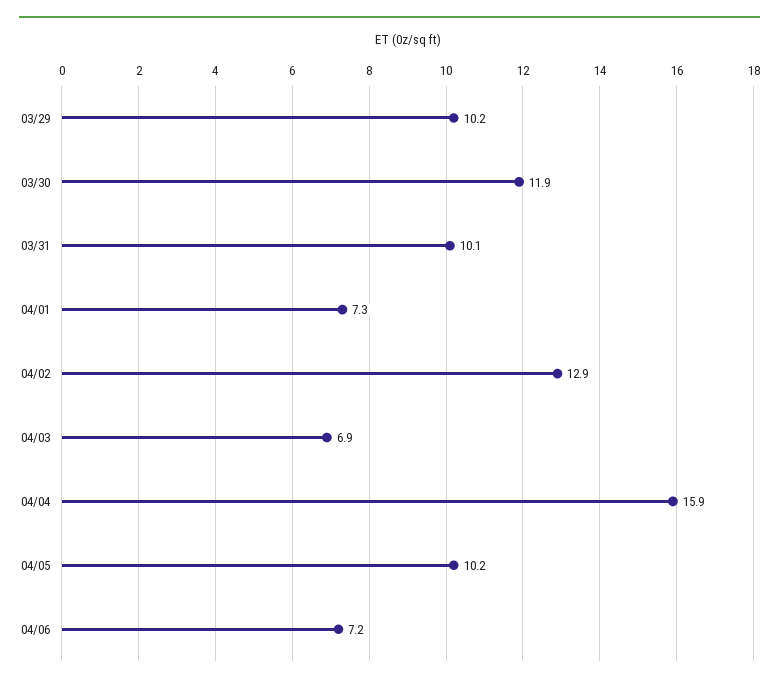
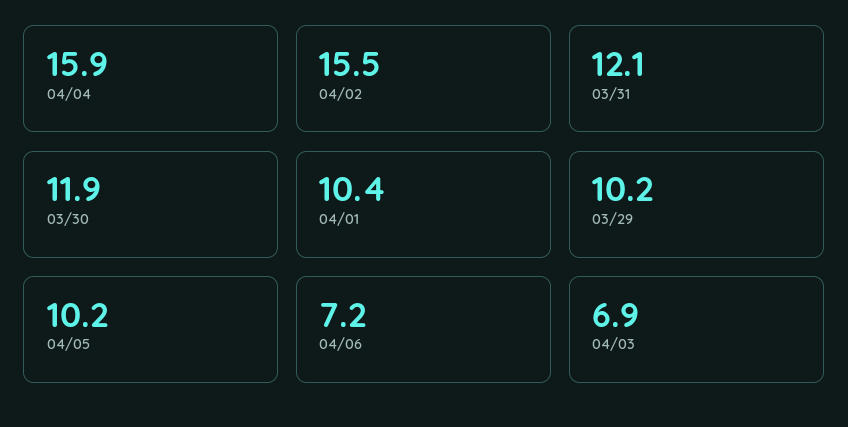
  {
    "03/29": 10.2,
    "03/30": 11.9,
-   "03/31": 10.1,
+   "03/31": 12.1,
-   "04/01": 7.3,
+   "04/01": 10.4,
-   "04/02": 12.9,
+   "04/02": 15.5,
    "04/03": 6.9,
    "04/04": 15.9,
    "04/05": 10.2,
    "04/06": 7.2
  }

